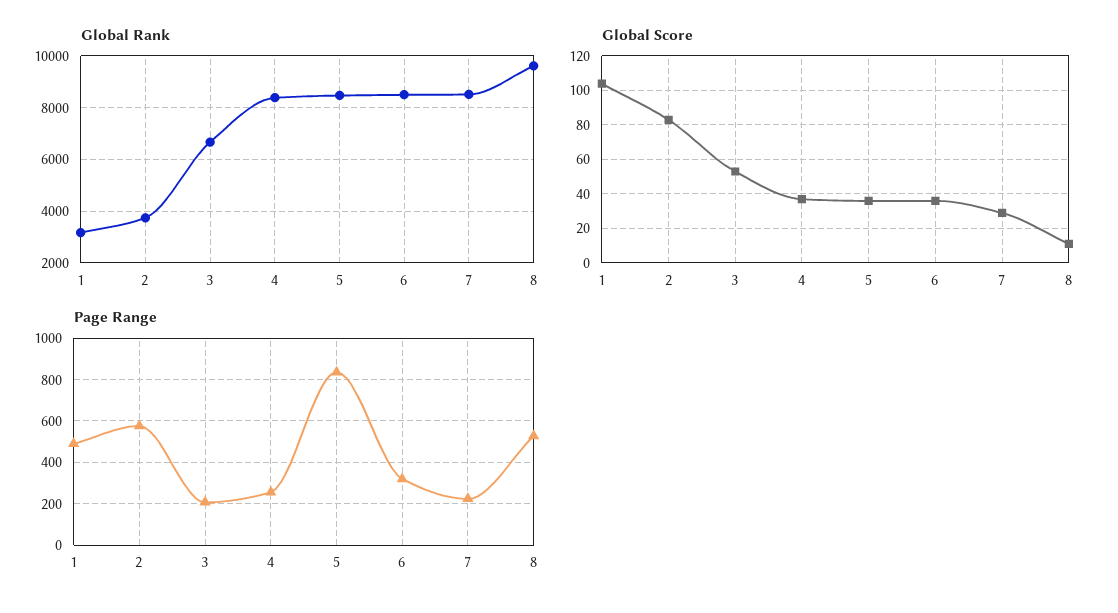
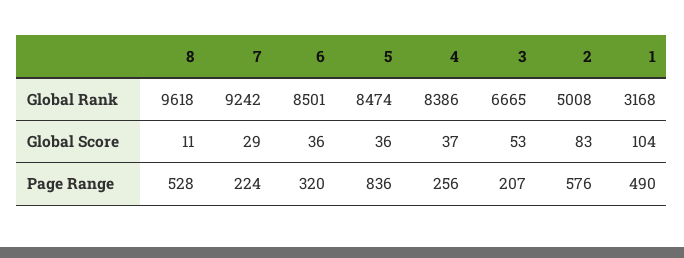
  {
    "Global Rank": {
      "1": 3168,
-     "2": 3750,
+     "2": 5008,
      "3": 6665,
      "4": 8386,
      "5": 8474,
      "6": 8501,
-     "7": 8500,
+     "7": 9242,
      "8": 9618
    },
    "Global Score": {
      "1": 104,
      "2": 83,
      "3": 53,
      "4": 37,
      "5": 36,
      "6": 36,
      "7": 29,
      "8": 11
    },
    "Page Range": {
      "1": 490,
      "2": 576,
      "3": 207,
      "4": 256,
      "5": 836,
      "6": 320,
      "7": 224,
      "8": 528
    }
  }

